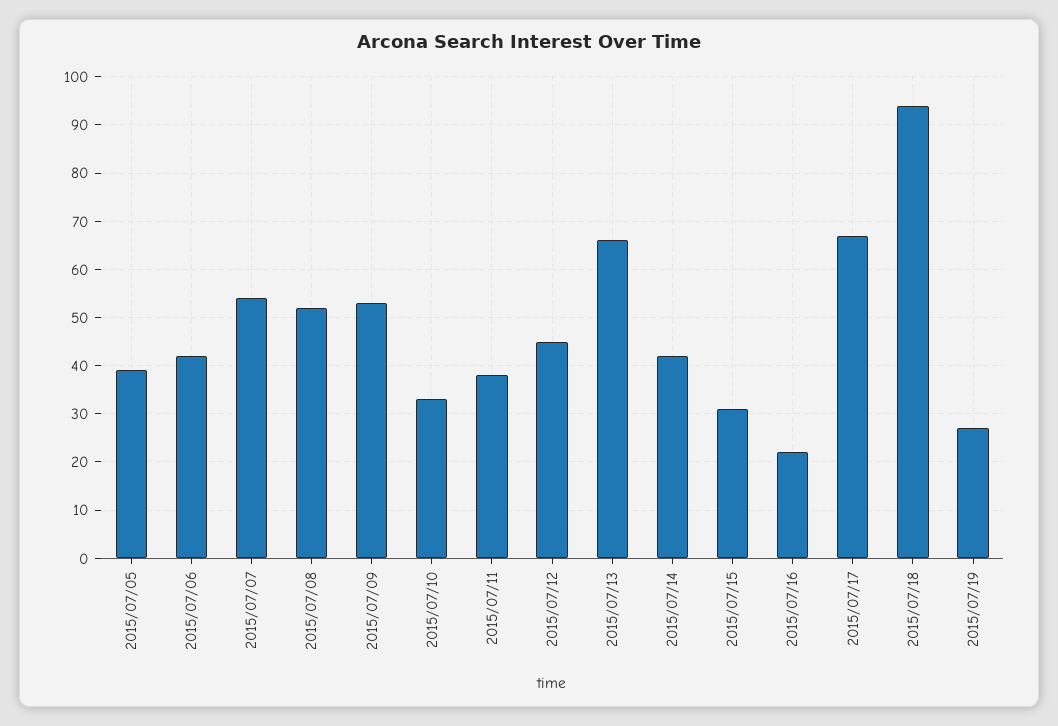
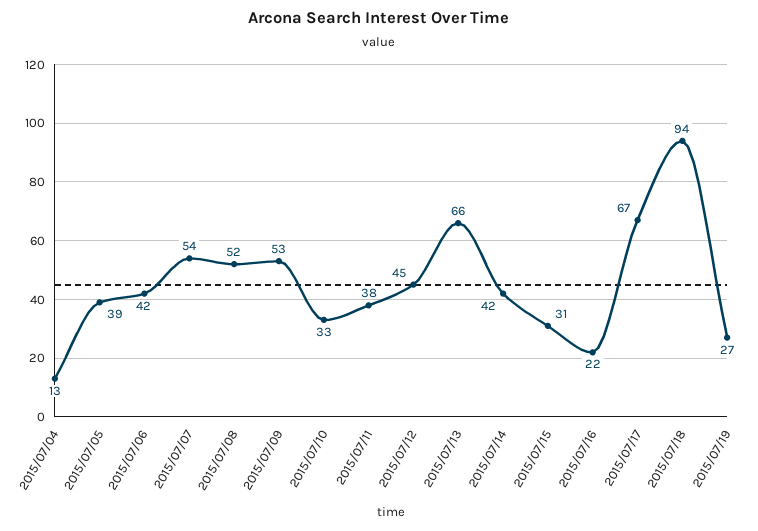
  {
    "2015/07/05": 39,
    "2015/07/06": 42,
    "2015/07/07": 54,
    "2015/07/08": 52,
    "2015/07/09": 53,
    "2015/07/10": 33,
    "2015/07/11": 38,
    "2015/07/12": 45,
    "2015/07/13": 66,
    "2015/07/14": 42,
    "2015/07/15": 31,
    "2015/07/16": 22,
    "2015/07/17": 67,
    "2015/07/18": 94,
-   "2015/07/19": 27
+   "2015/07/19": 27,
+   "2015/07/04": 13
  }

